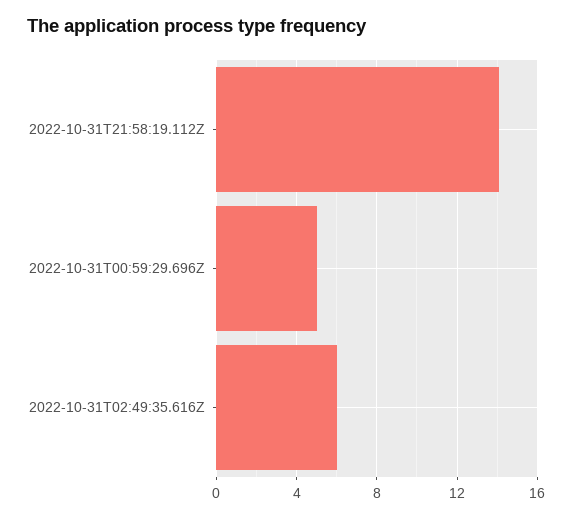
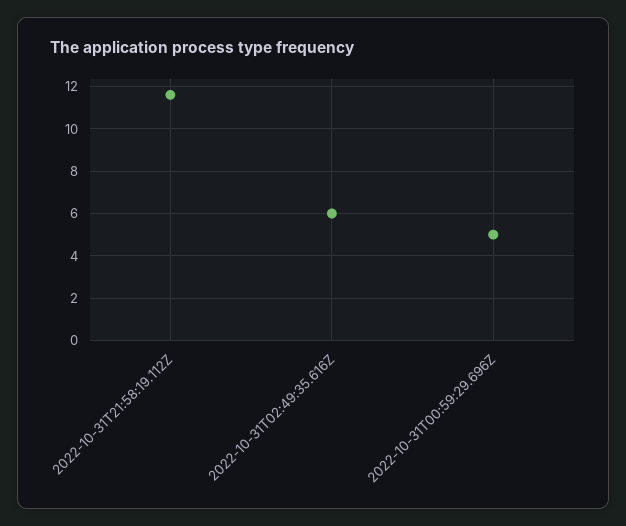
  {
-   "2022-10-31T21:58:19.112Z": 14,
+   "2022-10-31T21:58:19.112Z": 11.5,
    "2022-10-31T00:59:29.696Z": 5,
    "2022-10-31T02:49:35.616Z": 6
  }

